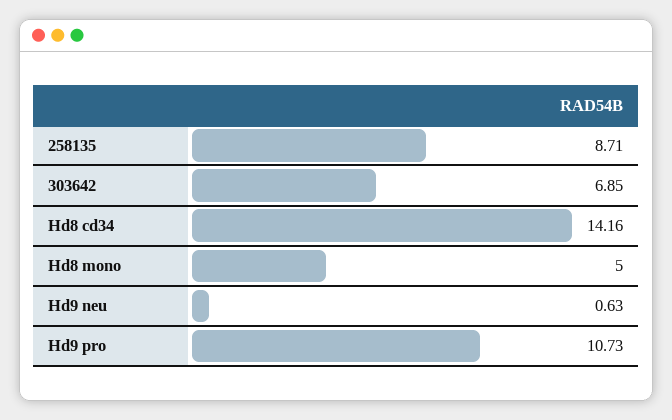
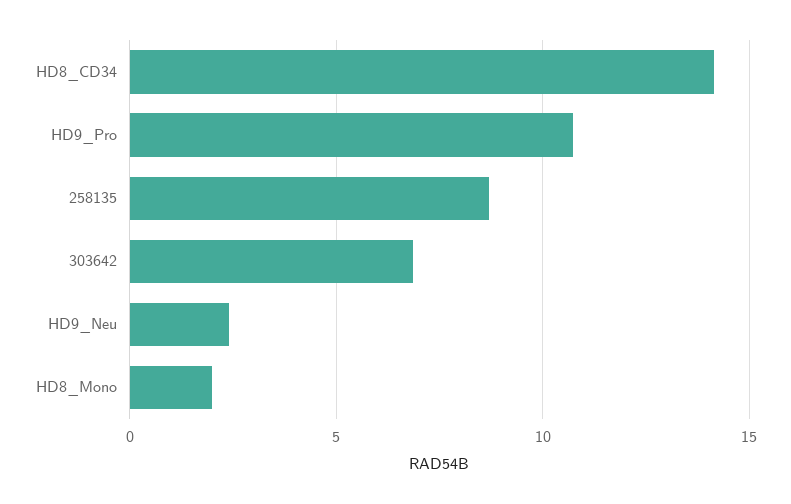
  {
    "258135": 8.71,
    "303642": 6.85,
    "Hd8 cd34": 14.16,
-   "Hd8 mono": 5,
+   "Hd8 mono": 2,
-   "Hd9 neu": 0.63,
+   "Hd9 neu": 2.5,
    "Hd9 pro": 10.73
  }

